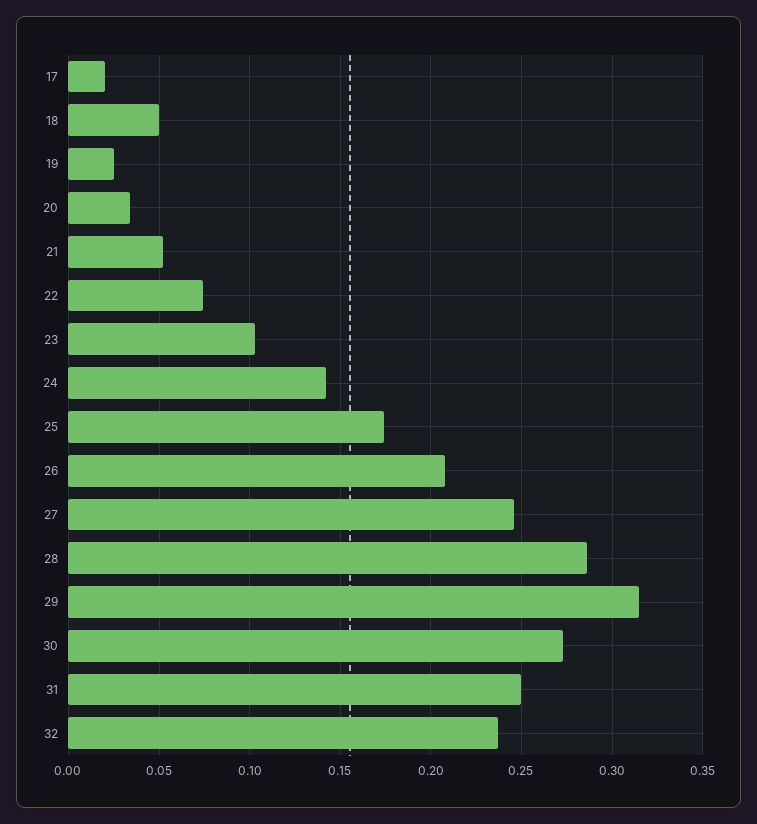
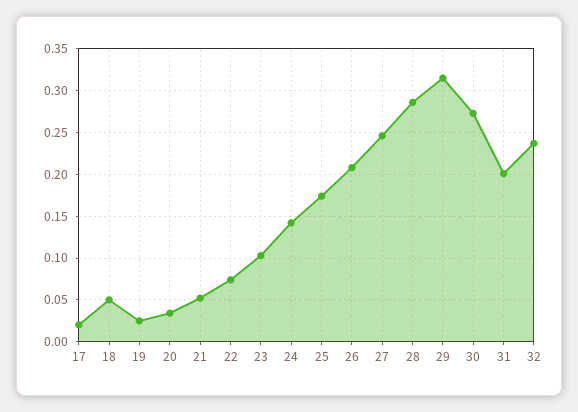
  {
    "17": 0.02,
    "18": 0.05,
    "19": 0.025,
    "20": 0.035,
    "21": 0.05,
    "22": 0.075,
    "23": 0.105,
    "24": 0.14,
    "25": 0.175,
    "26": 0.21,
    "27": 0.245,
    "28": 0.285,
    "29": 0.315,
    "30": 0.275,
-   "31": 0.25,
+   "31": 0.2,
    "32": 0.235
  }

